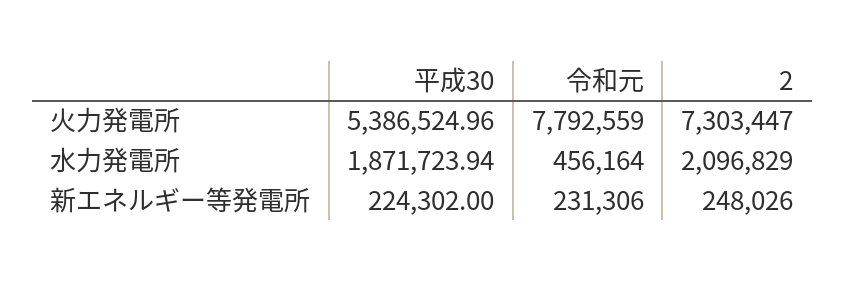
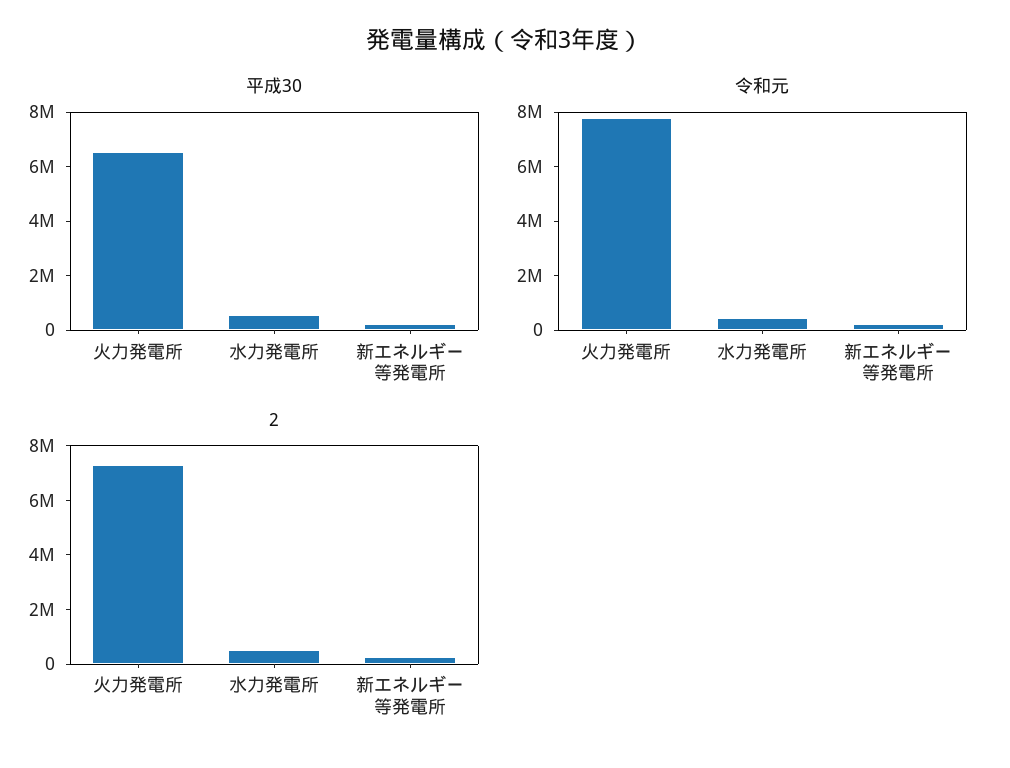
  {
    "平成30": {
-     "火力発電所": 5386524.96,
+     "火力発電所": 6500000,
-     "水力発電所": 1871723.94,
+     "水力発電所": 500000,
      "新エネルギー等発電所": 224302
    },
    "令和元": {
      "火力発電所": 7792559,
      "水力発電所": 456164,
      "新エネルギー等発電所": 231306
    },
    "2": {
      "火力発電所": 7303447,
-     "水力発電所": 2096829,
+     "水力発電所": 500000,
      "新エネルギー等発電所": 248026
    }
  }

